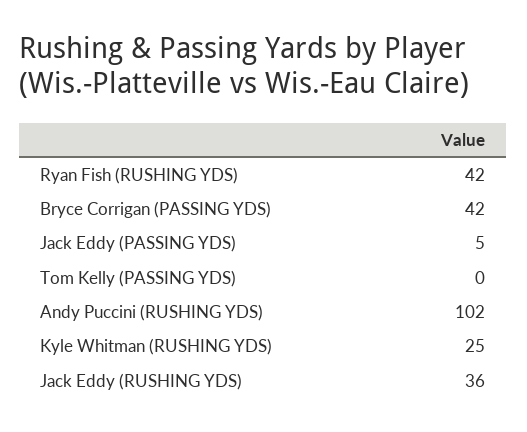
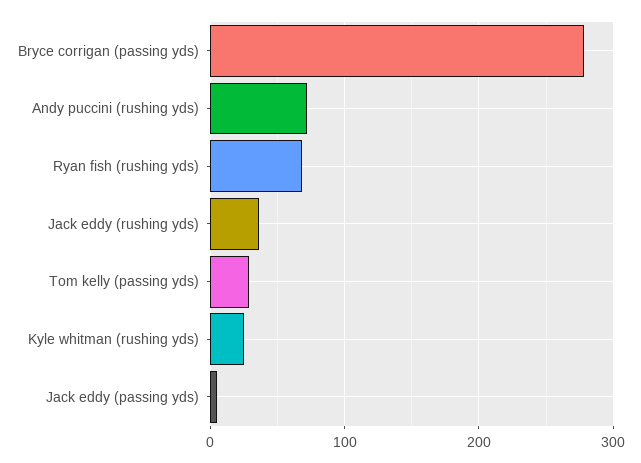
  {
-   "Ryan Fish (RUSHING YDS)": 42,
+   "Ryan Fish (RUSHING YDS)": 70,
-   "Bryce Corrigan (PASSING YDS)": 42,
+   "Bryce Corrigan (PASSING YDS)": 280,
    "Jack Eddy (PASSING YDS)": 5,
-   "Tom Kelly (PASSING YDS)": 0,
+   "Tom Kelly (PASSING YDS)": 30,
-   "Andy Puccini (RUSHING YDS)": 102,
+   "Andy Puccini (RUSHING YDS)": 70,
    "Kyle Whitman (RUSHING YDS)": 25,
    "Jack Eddy (RUSHING YDS)": 36
  }

